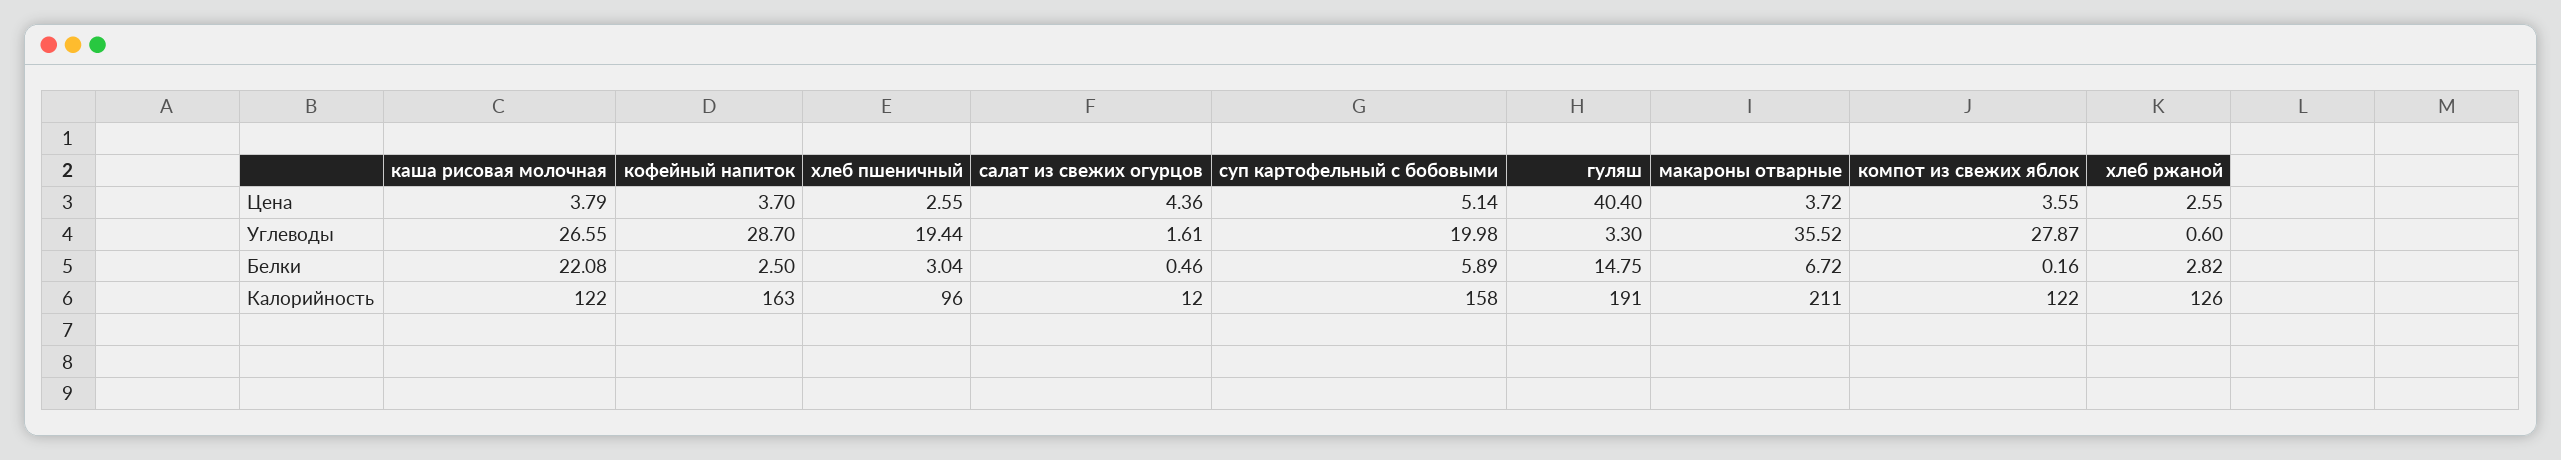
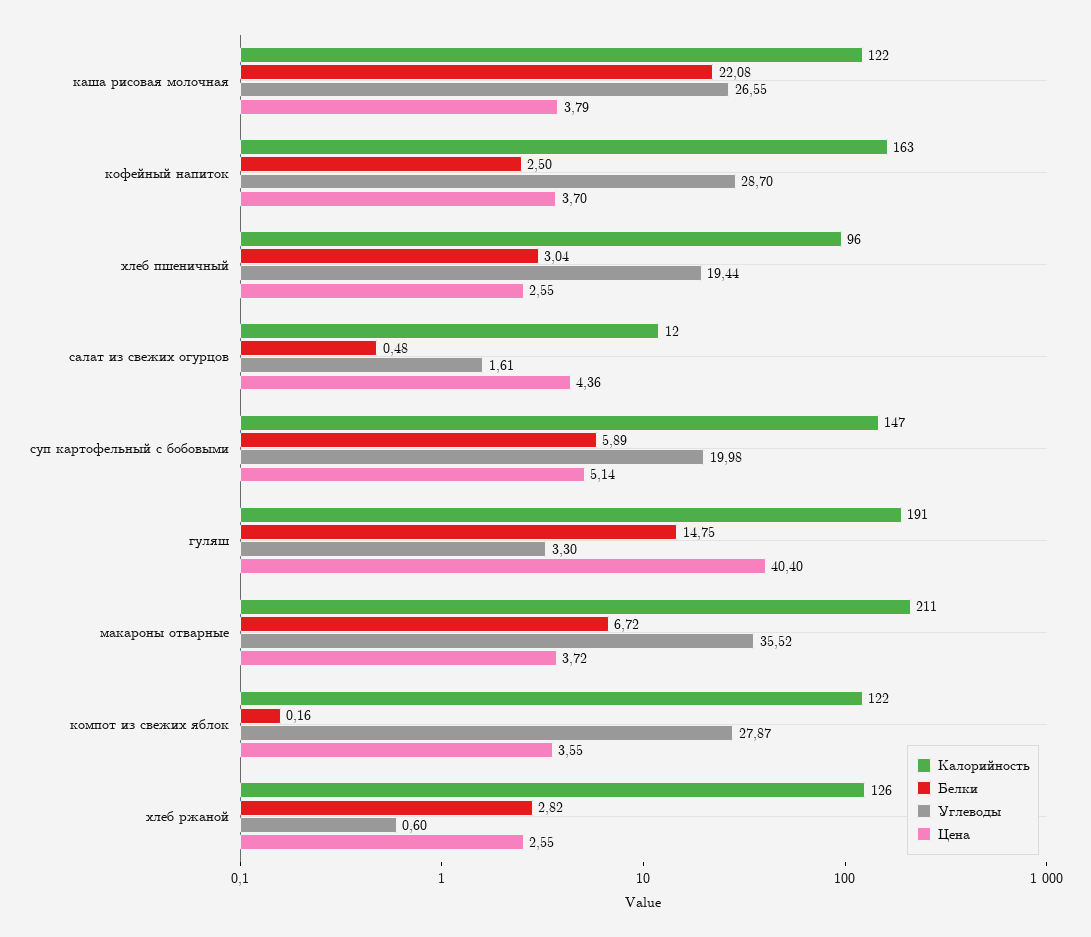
  {
    "Цена": {
      "каша рисовая молочная": 3.79,
      "кофейный напиток": 3.7,
      "хлеб пшеничный": 2.55,
      "салат из свежих огурцов": 4.36,
      "суп картофельный с бобовыми": 5.14,
      "гуляш": 40.4,
      "макароны отварные": 3.72,
      "компот из свежих яблок": 3.55,
      "хлеб ржаной": 2.55
    },
    "Углеводы": {
      "каша рисовая молочная": 26.55,
      "кофейный напиток": 28.7,
      "хлеб пшеничный": 19.44,
      "салат из свежих огурцов": 1.61,
      "суп картофельный с бобовыми": 19.98,
      "гуляш": 3.3,
      "макароны отварные": 35.52,
      "компот из свежих яблок": 27.87,
      "хлеб ржаной": 0.6
    },
    "Белки": {
      "каша рисовая молочная": 22.08,
      "кофейный напиток": 2.5,
      "хлеб пшеничный": 3.04,
-     "салат из свежих огурцов": 0.46,
+     "салат из свежих огурцов": 0.48,
      "суп картофельный с бобовыми": 5.89,
      "гуляш": 14.75,
      "макароны отварные": 6.72,
      "компот из свежих яблок": 0.16,
      "хлеб ржаной": 2.82
    },
    "Калорийность": {
      "каша рисовая молочная": 122,
      "кофейный напиток": 163,
      "хлеб пшеничный": 96,
      "салат из свежих огурцов": 12,
-     "суп картофельный с бобовыми": 158,
+     "суп картофельный с бобовыми": 147,
      "гуляш": 191,
      "макароны отварные": 211,
      "компот из свежих яблок": 122,
      "хлеб ржаной": 126
    }
  }

